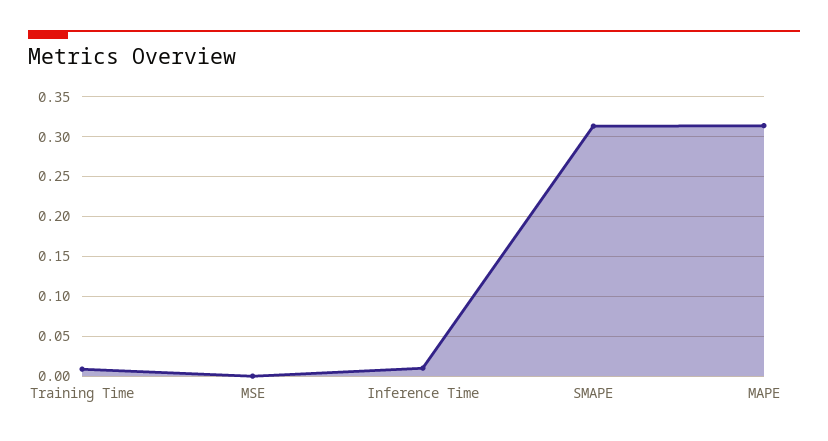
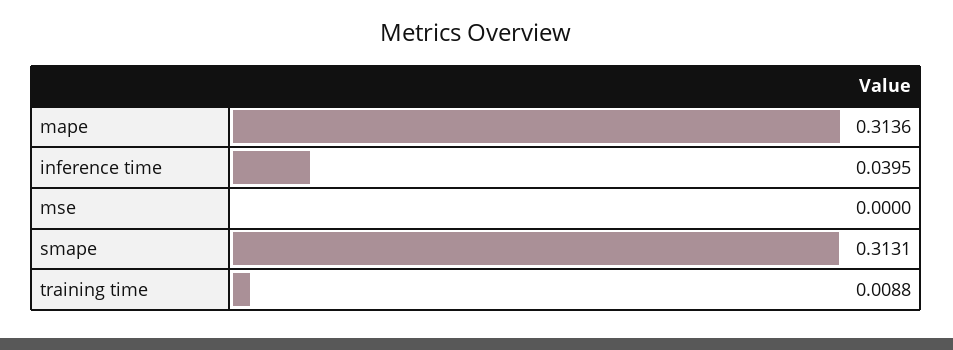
  {
    "Training Time": 0.0088,
    "MSE": 0,
-   "Inference Time": 0.01,
+   "Inference Time": 0.0395,
    "SMAPE": 0.3131,
    "MAPE": 0.3136
  }

